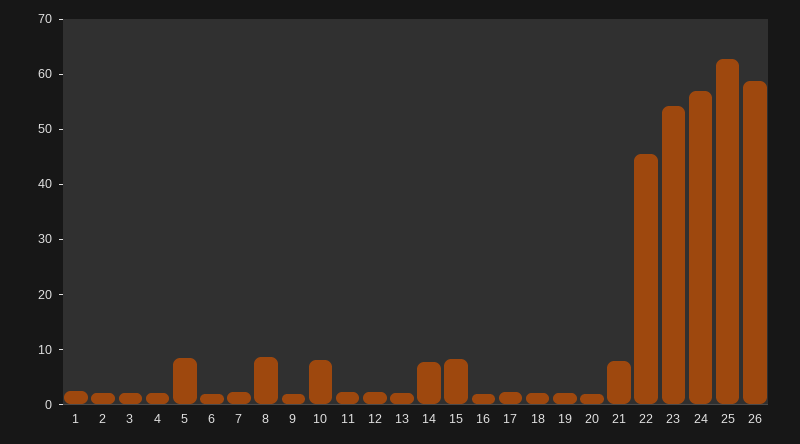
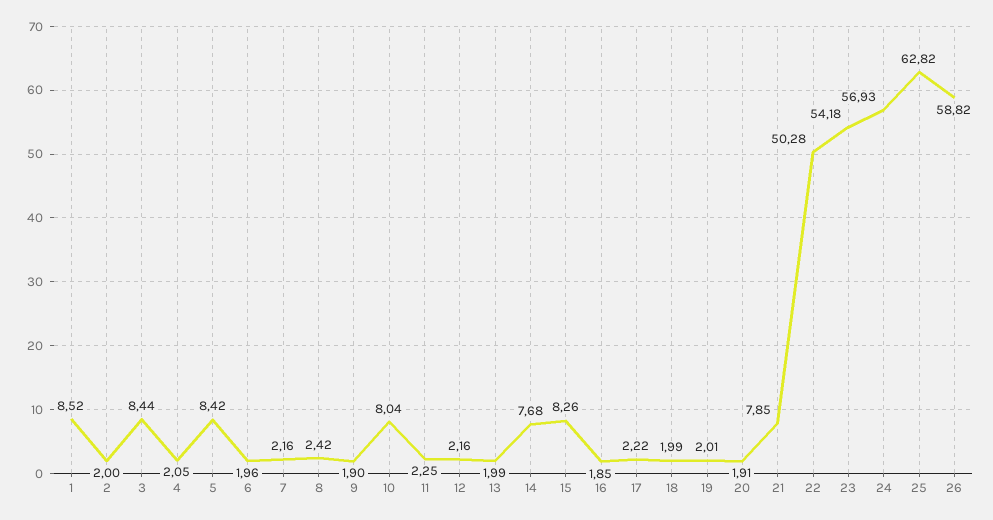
  {
-   "1": 2,
+   "1": 8.52,
    "2": 2,
-   "3": 2,
+   "3": 8.44,
    "4": 2.05,
    "5": 8.42,
    "6": 1.96,
    "7": 2.16,
-   "8": 8,
+   "8": 2.42,
    "9": 1.9,
    "10": 8.04,
    "11": 2.25,
    "12": 2.16,
    "13": 1.99,
    "14": 7.68,
    "15": 8.26,
    "16": 1.85,
    "17": 2.22,
    "18": 1.99,
    "19": 2.01,
    "20": 1.91,
    "21": 7.85,
-   "22": 46,
+   "22": 50.28,
    "23": 54.18,
    "24": 56.93,
    "25": 62.82,
    "26": 58.82
  }

